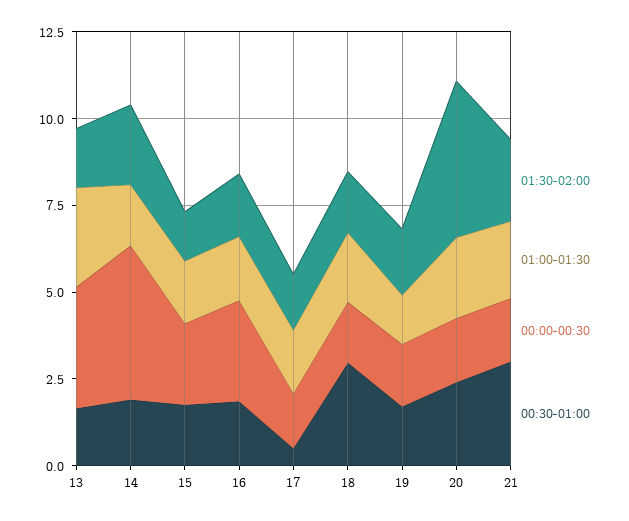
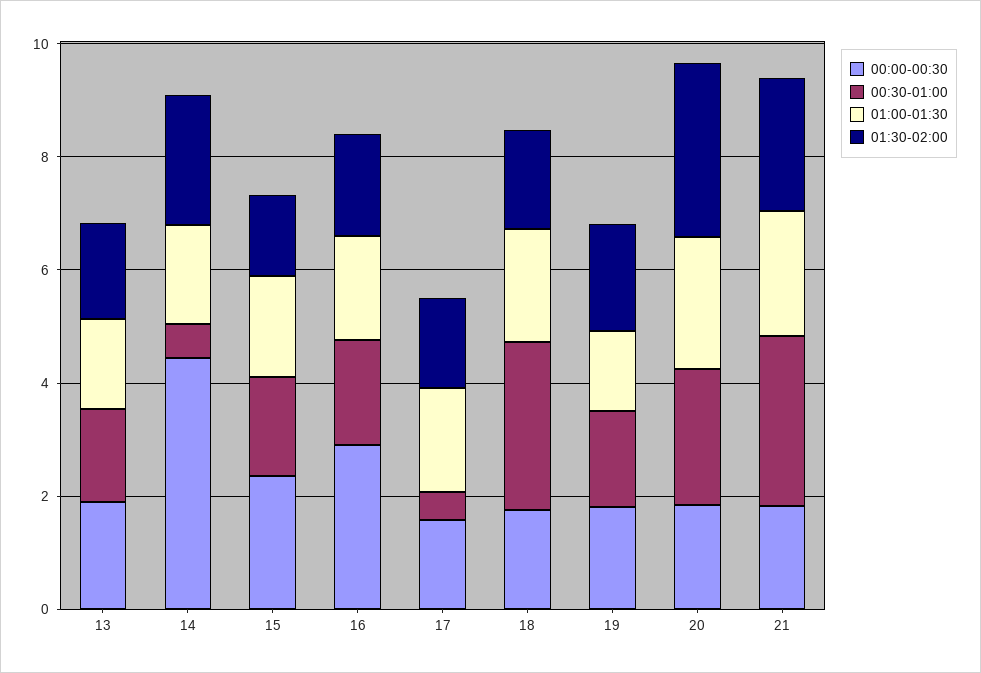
  {
    "01:30-02:00": {
      "13": 1.5,
      "14": 2.5,
      "15": 1.5,
      "16": 2,
      "17": 1.5,
      "18": 2,
      "19": 2,
-     "20": 4.5,
+     "20": 3,
      "21": 2.5
    },
    "01:00-01:30": {
-     "13": 3,
+     "13": 1.5,
      "14": 2,
      "15": 2,
      "16": 2,
      "17": 2,
      "18": 2,
      "19": 1.5,
      "20": 2.5,
      "21": 2
    },
    "00:00-00:30": {
-     "13": 3.5,
+     "13": 2,
      "14": 4.5,
      "15": 2.5,
      "16": 3,
      "17": 1.5,
      "18": 2,
      "19": 2,
      "20": 2,
      "21": 2
    },
    "00:30-01:00": {
      "13": 1.5,
-     "14": 2,
+     "14": 0.5,
      "15": 2,
      "16": 2,
      "17": 0.5,
      "18": 3,
      "19": 1.5,
      "20": 2.5,
      "21": 3
    }
  }

